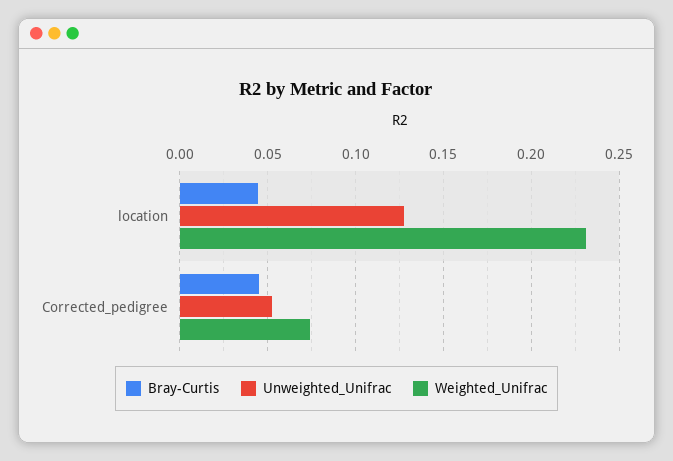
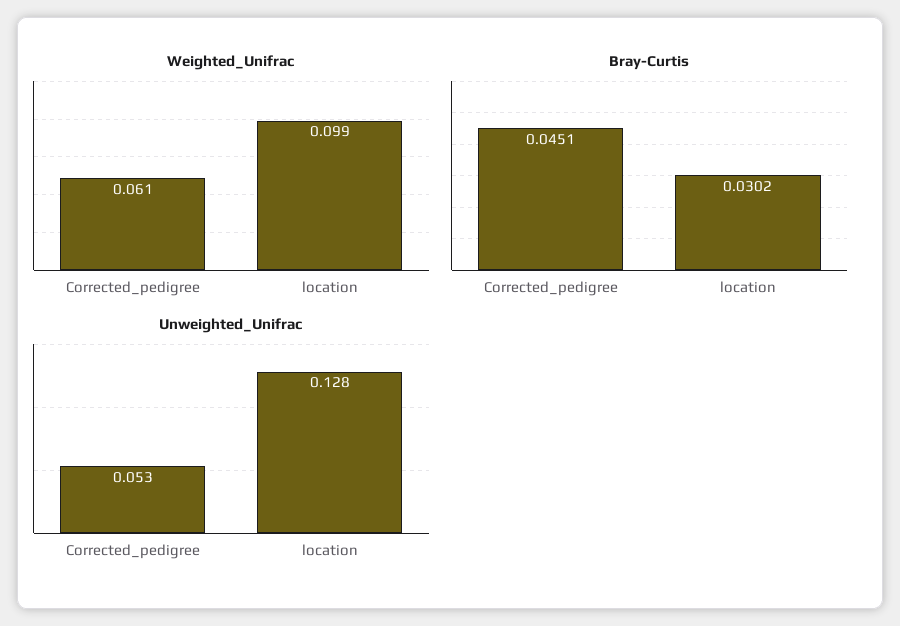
  {
    "Bray-Curtis": {
-     "location": 0.045,
+     "location": 0.0302,
      "Corrected_pedigree": 0.0451
    },
    "Unweighted_Unifrac": {
      "location": 0.128,
      "Corrected_pedigree": 0.053
    },
    "Weighted_Unifrac": {
-     "location": 0.23,
+     "location": 0.099,
-     "Corrected_pedigree": 0.075
+     "Corrected_pedigree": 0.061
    }
  }

